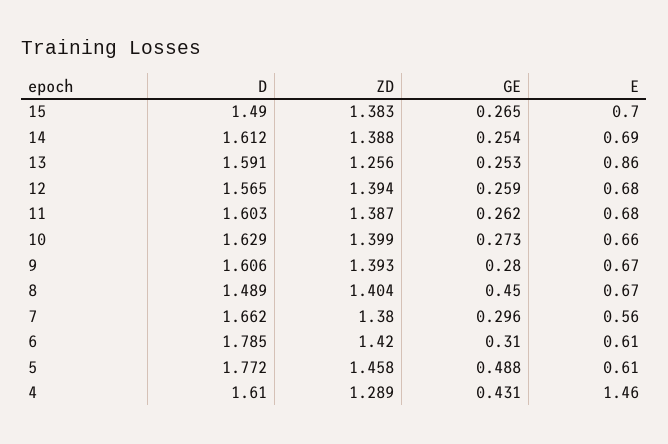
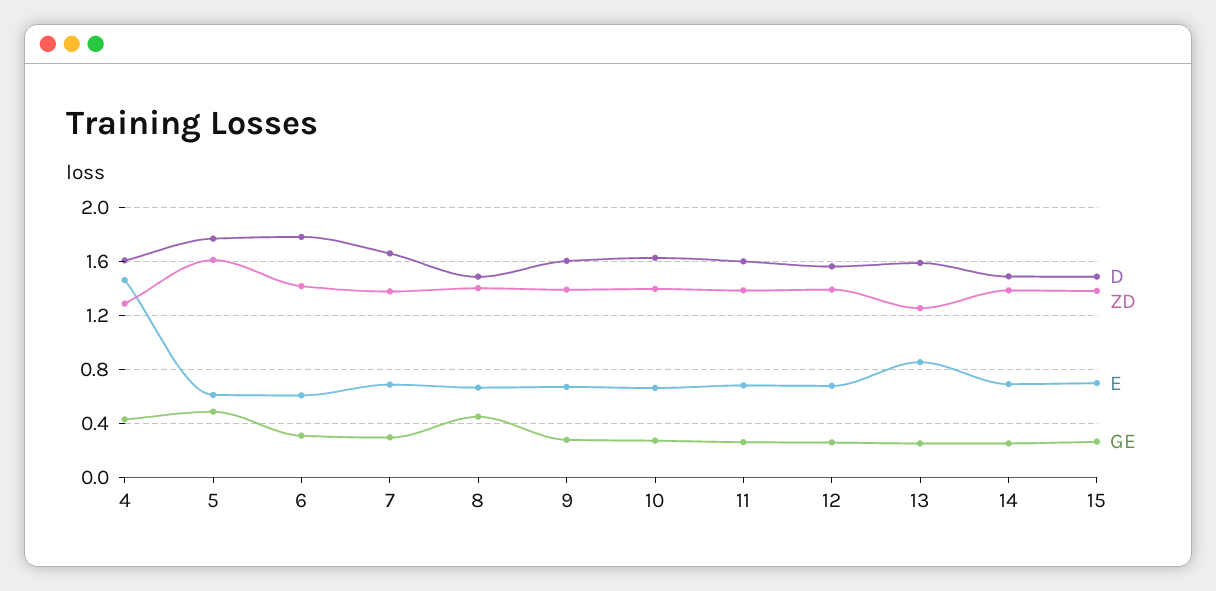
  {
    "D": {
      "15": 1.49,
-     "14": 1.612,
+     "14": 1.5,
      "13": 1.591,
      "12": 1.565,
      "11": 1.603,
      "10": 1.629,
      "9": 1.606,
      "8": 1.489,
      "7": 1.662,
      "6": 1.785,
      "5": 1.772,
      "4": 1.61
    },
    "ZD": {
      "15": 1.383,
      "14": 1.388,
      "13": 1.256,
      "12": 1.394,
      "11": 1.387,
      "10": 1.399,
      "9": 1.393,
      "8": 1.404,
      "7": 1.38,
      "6": 1.42,
-     "5": 1.458,
+     "5": 1.6,
      "4": 1.289
    },
    "GE": {
      "15": 0.265,
      "14": 0.254,
      "13": 0.253,
      "12": 0.259,
      "11": 0.262,
      "10": 0.273,
      "9": 0.28,
      "8": 0.45,
      "7": 0.296,
      "6": 0.31,
      "5": 0.488,
      "4": 0.431
    },
    "E": {
      "15": 0.7,
      "14": 0.69,
      "13": 0.86,
      "12": 0.68,
      "11": 0.68,
      "10": 0.66,
      "9": 0.67,
      "8": 0.67,
-     "7": 0.56,
+     "7": 0.7,
      "6": 0.61,
      "5": 0.61,
      "4": 1.46
    }
  }

